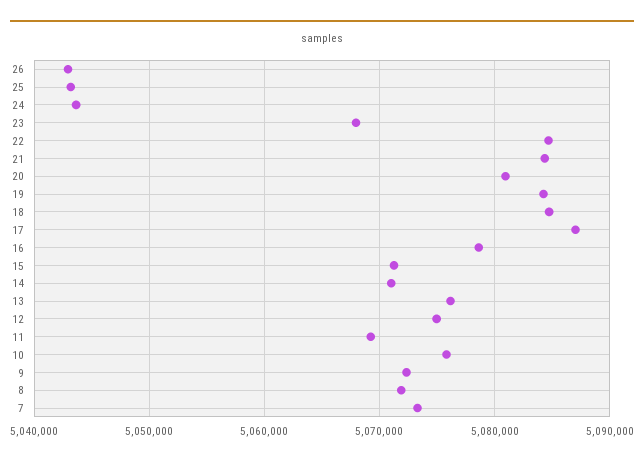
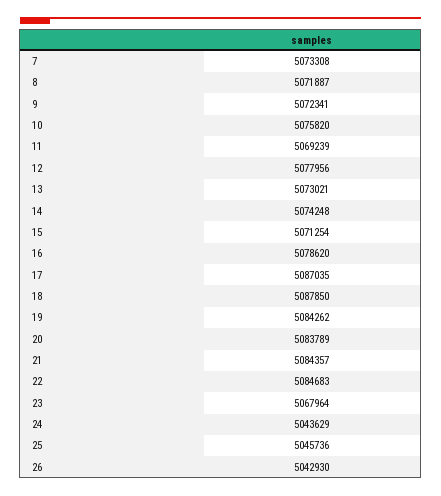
  {
    "26": 5042930,
-   "25": 5043000,
+   "25": 5045736,
    "24": 5043629,
    "23": 5067964,
    "22": 5084683,
    "21": 5084357,
-   "20": 5081000,
+   "20": 5083789,
    "19": 5084262,
-   "18": 5085000,
+   "18": 5087850,
    "17": 5087035,
    "16": 5078620,
    "15": 5071254,
-   "14": 5071000,
+   "14": 5074248,
-   "13": 5076000,
+   "13": 5073021,
-   "12": 5075000,
+   "12": 5077956,
    "11": 5069239,
    "10": 5075820,
    "9": 5072341,
    "8": 5071887,
    "7": 5073308
  }

